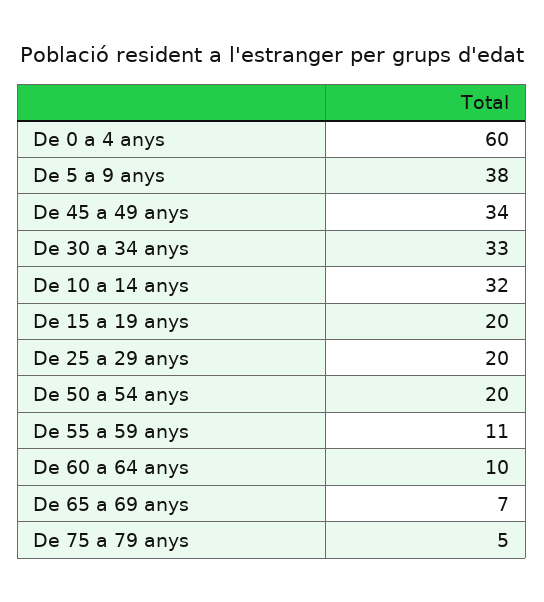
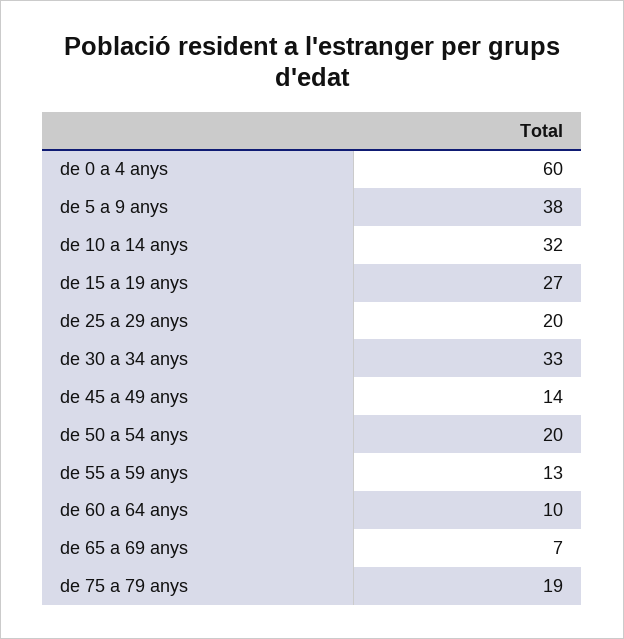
  {
    "De 0 a 4 anys": 60,
    "De 5 a 9 anys": 38,
-   "De 45 a 49 anys": 34,
+   "De 45 a 49 anys": 14,
    "De 30 a 34 anys": 33,
    "De 10 a 14 anys": 32,
-   "De 15 a 19 anys": 20,
+   "De 15 a 19 anys": 27,
    "De 25 a 29 anys": 20,
    "De 50 a 54 anys": 20,
-   "De 55 a 59 anys": 11,
+   "De 55 a 59 anys": 13,
    "De 60 a 64 anys": 10,
    "De 65 a 69 anys": 7,
-   "De 75 a 79 anys": 5
+   "De 75 a 79 anys": 19
  }

